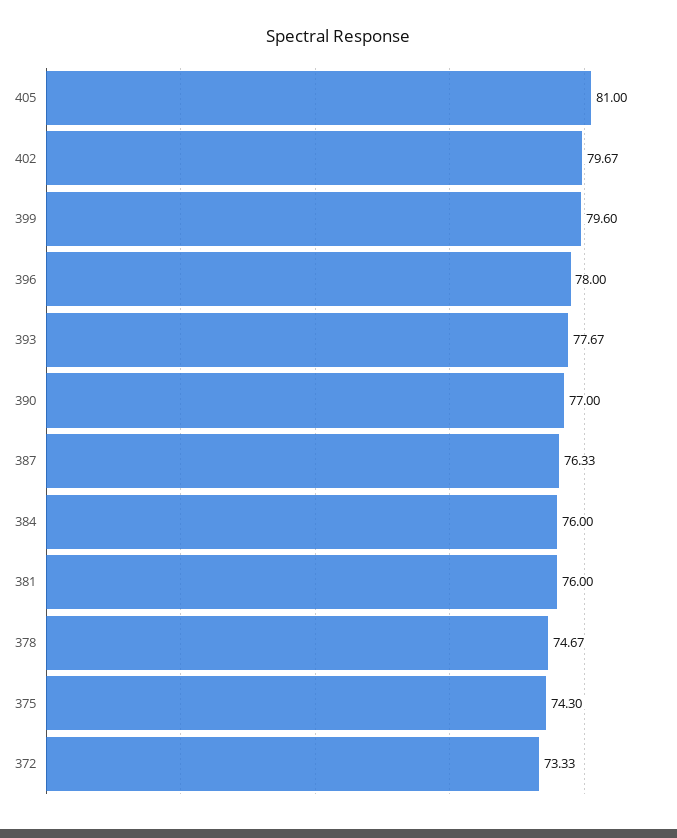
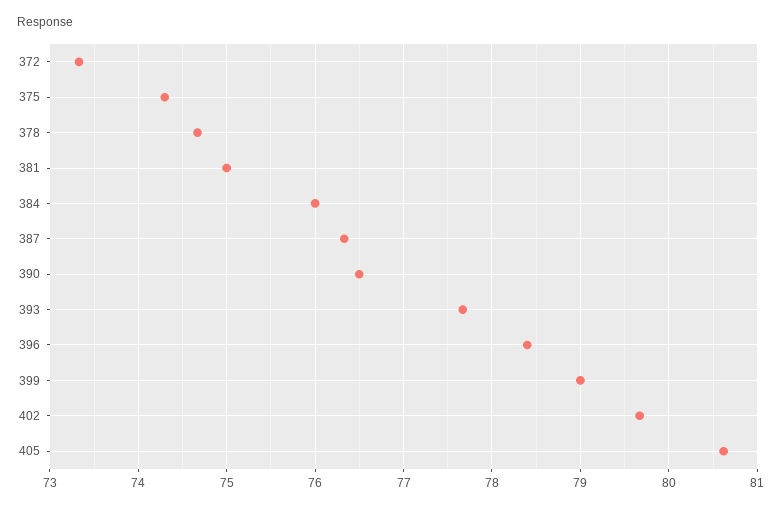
  {
-   "405": 81,
+   "405": 80.6,
    "402": 79.67,
-   "399": 79.6,
+   "399": 79,
-   "396": 78,
+   "396": 78.4,
    "393": 77.67,
-   "390": 77,
+   "390": 76.5,
    "387": 76.33,
    "384": 76,
-   "381": 76,
+   "381": 75,
    "378": 74.67,
    "375": 74.3,
    "372": 73.33
  }

